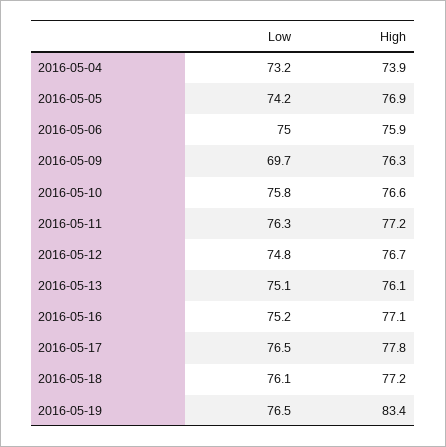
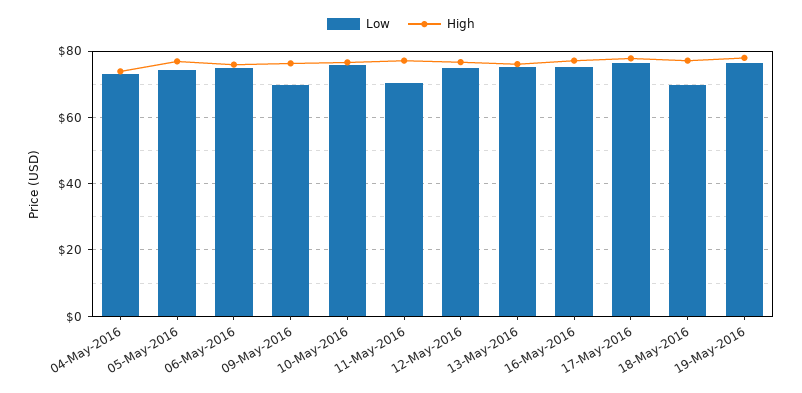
  {
    "Low": {
      "2016-05-04": 73.2,
      "2016-05-05": 74.2,
      "2016-05-06": 75,
      "2016-05-09": 69.7,
      "2016-05-10": 75.8,
-     "2016-05-11": 76.3,
+     "2016-05-11": 70,
      "2016-05-12": 74.8,
      "2016-05-13": 75.1,
      "2016-05-16": 75.2,
      "2016-05-17": 76.5,
-     "2016-05-18": 76.1,
+     "2016-05-18": 70,
      "2016-05-19": 76.5
    },
    "High": {
      "2016-05-04": 73.9,
      "2016-05-05": 76.9,
      "2016-05-06": 75.9,
      "2016-05-09": 76.3,
      "2016-05-10": 76.6,
      "2016-05-11": 77.2,
      "2016-05-12": 76.7,
      "2016-05-13": 76.1,
      "2016-05-16": 77.1,
      "2016-05-17": 77.8,
      "2016-05-18": 77.2,
-     "2016-05-19": 83.4
+     "2016-05-19": 78
    }
  }

